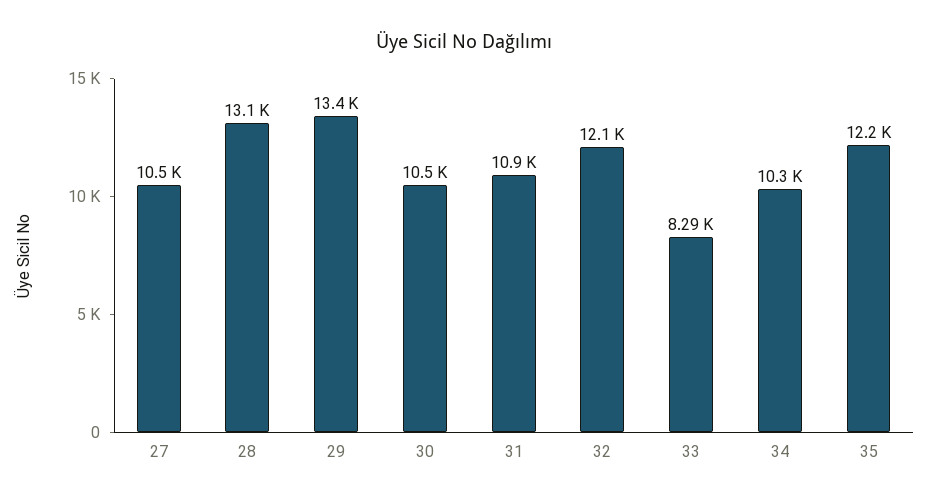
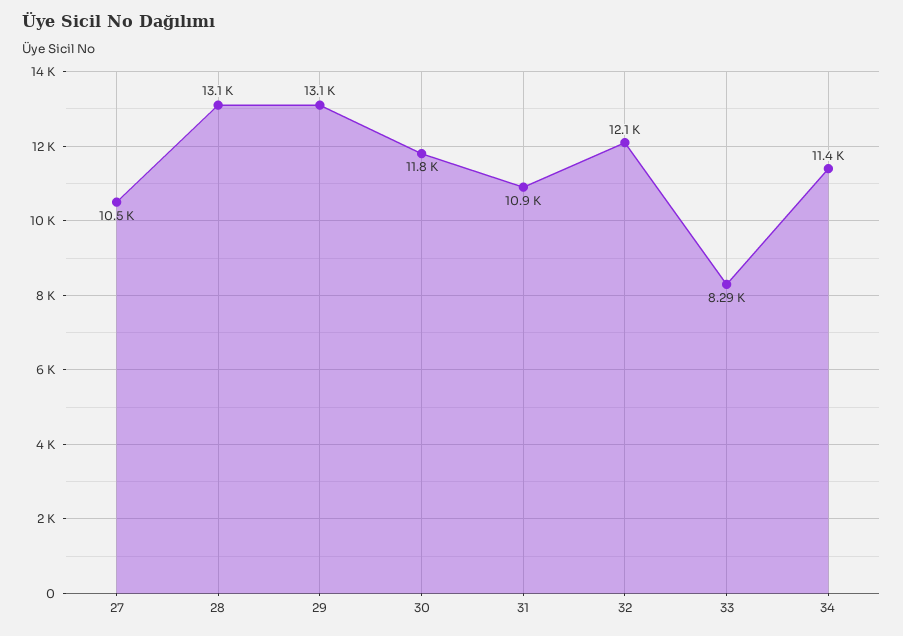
  {
    "27": 10500,
    "28": 13100,
-   "29": 13400,
+   "29": 13100,
-   "30": 10500,
+   "30": 11800,
    "31": 10900,
    "32": 12100,
    "33": 8290,
-   "34": 10300,
+   "34": 11400
-   "35": 12200
  }

